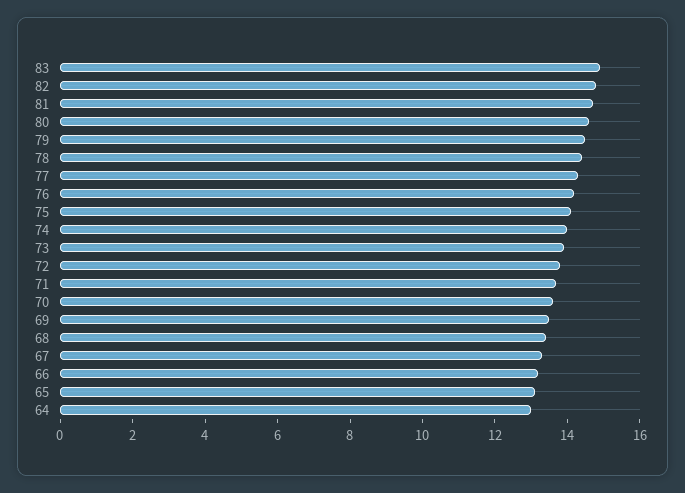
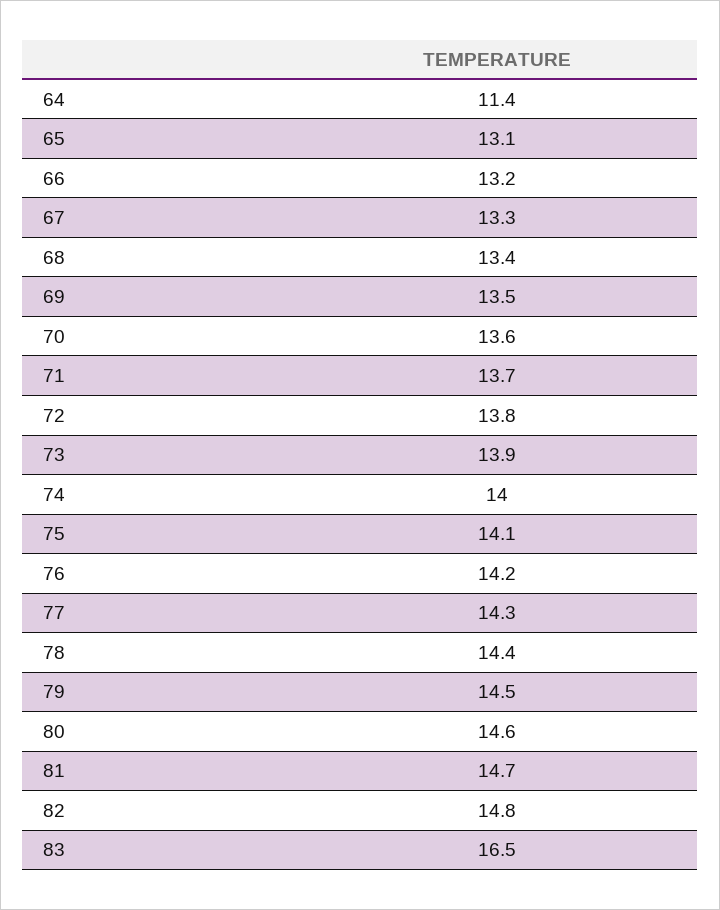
  {
-   "83": 15,
+   "83": 16.5,
    "82": 14.8,
    "81": 14.7,
    "80": 14.6,
    "79": 14.5,
    "78": 14.4,
    "77": 14.3,
    "76": 14.2,
    "75": 14.1,
    "74": 14,
    "73": 13.9,
    "72": 13.8,
    "71": 13.7,
    "70": 13.6,
    "69": 13.5,
    "68": 13.4,
    "67": 13.3,
    "66": 13.2,
    "65": 13.1,
-   "64": 13
+   "64": 11.4
  }

